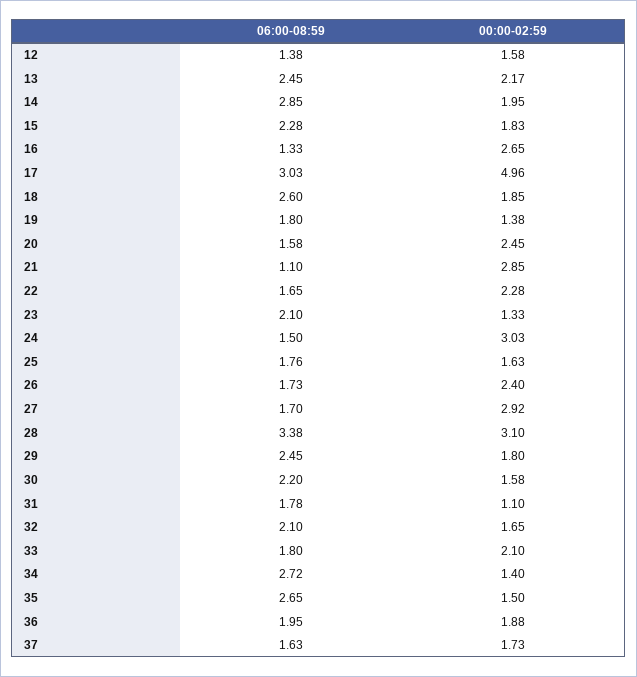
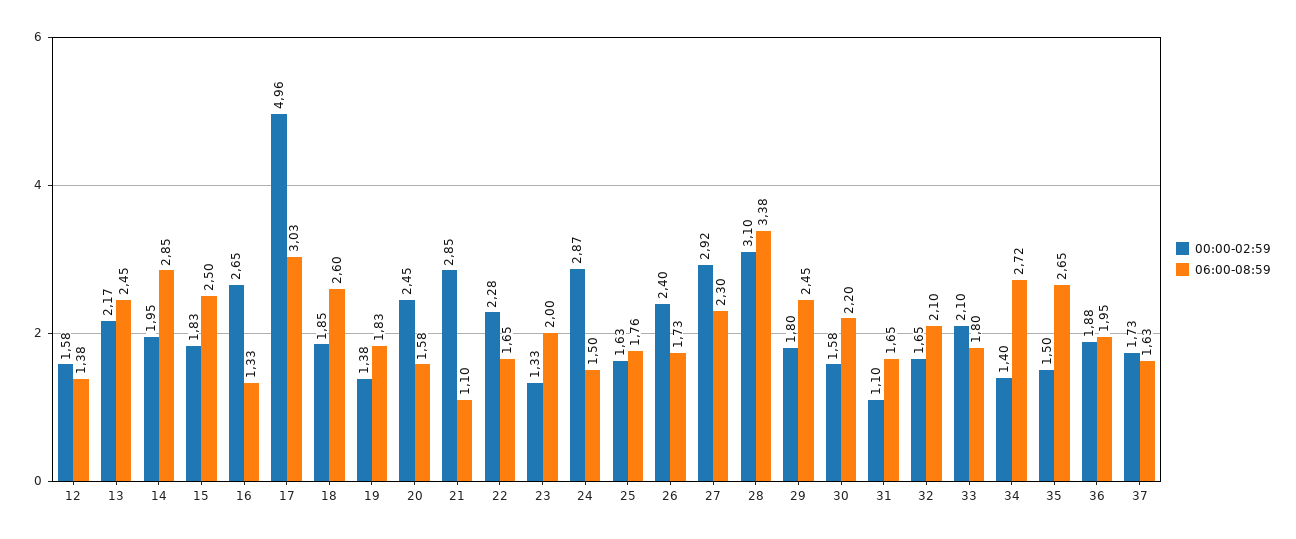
  {
    "06:00-08:59": {
      "12": 1.38,
      "13": 2.45,
      "14": 2.85,
-     "15": 2.28,
+     "15": 2.5,
      "16": 1.33,
      "17": 3.03,
      "18": 2.6,
-     "19": 1.8,
+     "19": 1.83,
      "20": 1.58,
      "21": 1.1,
      "22": 1.65,
-     "23": 2.1,
+     "23": 2,
      "24": 1.5,
      "25": 1.76,
      "26": 1.73,
-     "27": 1.7,
+     "27": 2.3,
      "28": 3.38,
      "29": 2.45,
      "30": 2.2,
-     "31": 1.78,
+     "31": 1.65,
      "32": 2.1,
      "33": 1.8,
      "34": 2.72,
      "35": 2.65,
      "36": 1.95,
      "37": 1.63
    },
    "00:00-02:59": {
      "12": 1.58,
      "13": 2.17,
      "14": 1.95,
      "15": 1.83,
      "16": 2.65,
      "17": 4.96,
      "18": 1.85,
      "19": 1.38,
      "20": 2.45,
      "21": 2.85,
      "22": 2.28,
      "23": 1.33,
-     "24": 3.03,
+     "24": 2.87,
      "25": 1.63,
      "26": 2.4,
      "27": 2.92,
      "28": 3.1,
      "29": 1.8,
      "30": 1.58,
      "31": 1.1,
      "32": 1.65,
      "33": 2.1,
      "34": 1.4,
      "35": 1.5,
      "36": 1.88,
      "37": 1.73
    }
  }

